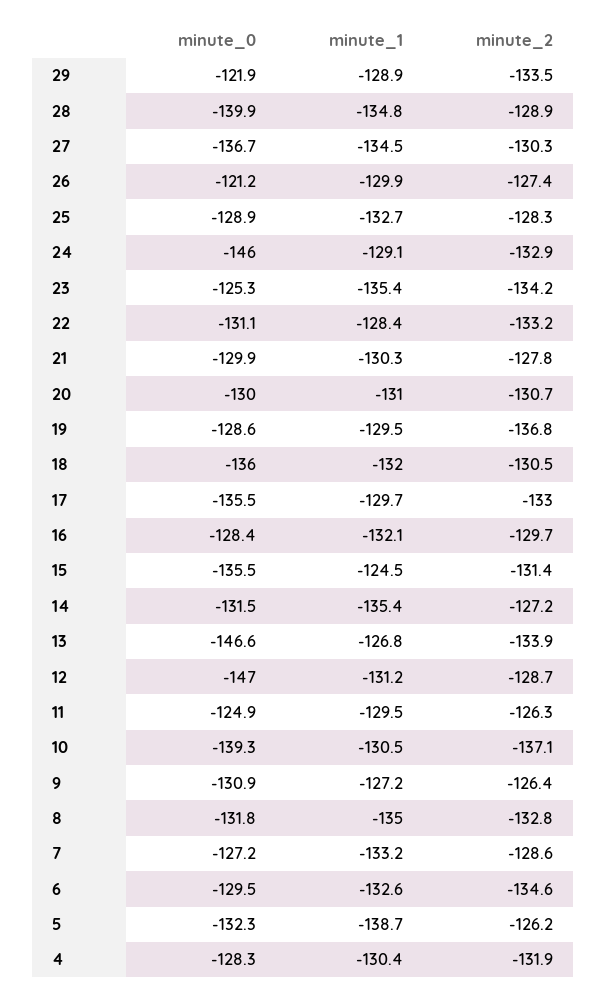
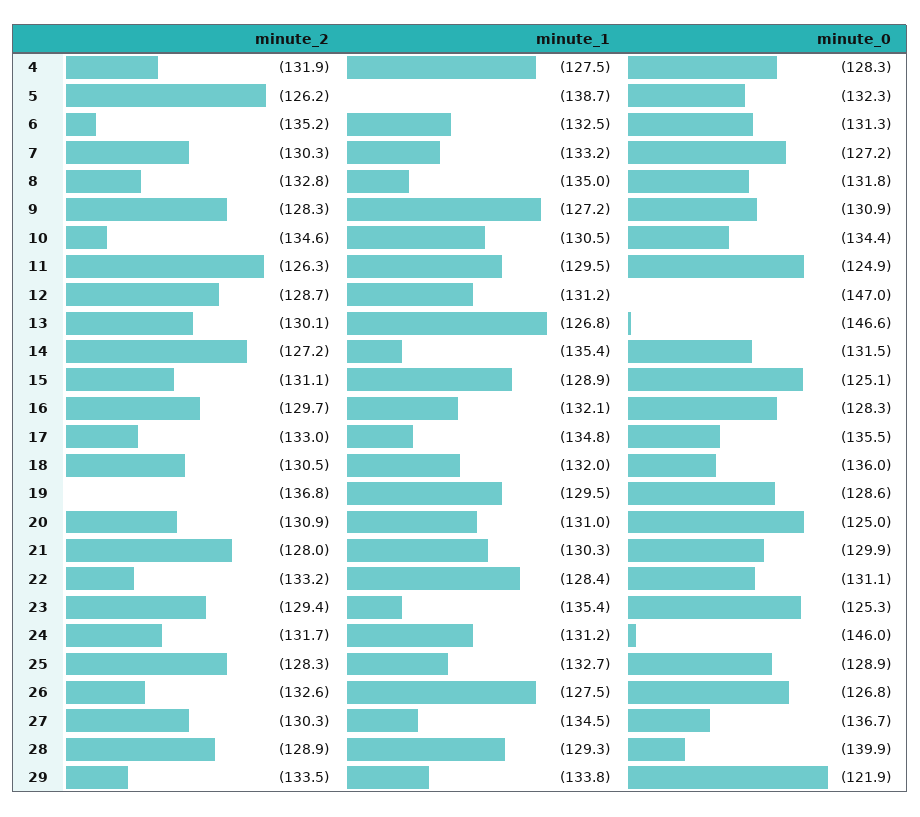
  {
    "minute_0": {
      "29": -121.9,
      "28": -139.9,
      "27": -136.7,
-     "26": -121.2,
+     "26": -126.8,
      "25": -128.9,
      "24": -146,
      "23": -125.3,
      "22": -131.1,
      "21": -129.9,
-     "20": -130,
+     "20": -125,
      "19": -128.6,
      "18": -136,
      "17": -135.5,
-     "16": -128.4,
+     "16": -128.3,
-     "15": -135.5,
+     "15": -125.1,
      "14": -131.5,
      "13": -146.6,
      "12": -147,
      "11": -124.9,
-     "10": -139.3,
+     "10": -134.4,
      "9": -130.9,
      "8": -131.8,
      "7": -127.2,
-     "6": -129.5,
+     "6": -131.3,
      "5": -132.3,
      "4": -128.3
    },
    "minute_1": {
-     "29": -128.9,
+     "29": -133.8,
-     "28": -134.8,
+     "28": -129.3,
      "27": -134.5,
-     "26": -129.9,
+     "26": -127.5,
      "25": -132.7,
-     "24": -129.1,
+     "24": -131.2,
      "23": -135.4,
      "22": -128.4,
      "21": -130.3,
      "20": -131,
      "19": -129.5,
      "18": -132,
-     "17": -129.7,
+     "17": -134.8,
      "16": -132.1,
-     "15": -124.5,
+     "15": -128.9,
      "14": -135.4,
      "13": -126.8,
      "12": -131.2,
      "11": -129.5,
      "10": -130.5,
      "9": -127.2,
      "8": -135,
      "7": -133.2,
-     "6": -132.6,
+     "6": -132.5,
      "5": -138.7,
-     "4": -130.4
+     "4": -127.5
    },
    "minute_2": {
      "29": -133.5,
      "28": -128.9,
      "27": -130.3,
-     "26": -127.4,
+     "26": -132.6,
      "25": -128.3,
-     "24": -132.9,
+     "24": -131.7,
-     "23": -134.2,
+     "23": -129.4,
      "22": -133.2,
-     "21": -127.8,
+     "21": -128,
-     "20": -130.7,
+     "20": -130.9,
      "19": -136.8,
      "18": -130.5,
      "17": -133,
      "16": -129.7,
-     "15": -131.4,
+     "15": -131.1,
      "14": -127.2,
-     "13": -133.9,
+     "13": -130.1,
      "12": -128.7,
      "11": -126.3,
-     "10": -137.1,
+     "10": -134.6,
-     "9": -126.4,
+     "9": -128.3,
      "8": -132.8,
-     "7": -128.6,
+     "7": -130.3,
-     "6": -134.6,
+     "6": -135.2,
      "5": -126.2,
      "4": -131.9
    }
  }

